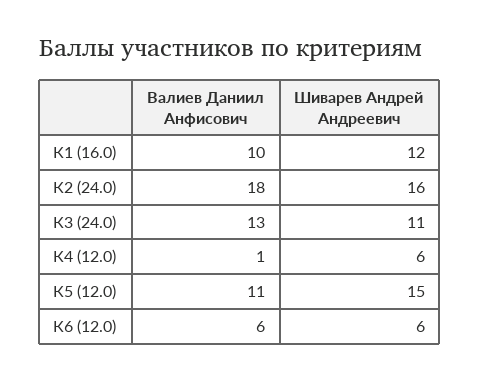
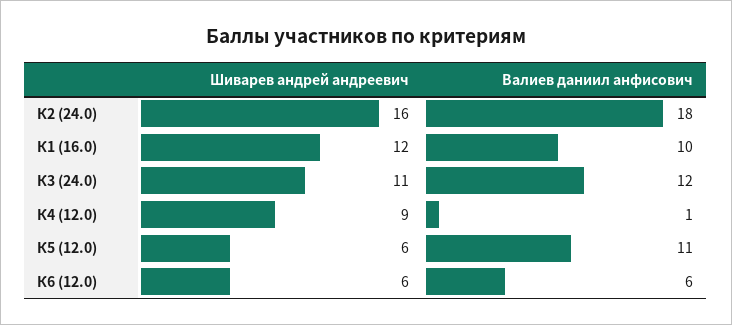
  {
    "Валиев Даниил Анфисович": {
      "К1 (16.0)": 10,
      "К2 (24.0)": 18,
-     "К3 (24.0)": 13,
+     "К3 (24.0)": 12,
      "К4 (12.0)": 1,
      "К5 (12.0)": 11,
      "К6 (12.0)": 6
    },
    "Шиварев Андрей Андреевич": {
      "К1 (16.0)": 12,
      "К2 (24.0)": 16,
      "К3 (24.0)": 11,
-     "К4 (12.0)": 6,
+     "К4 (12.0)": 9,
-     "К5 (12.0)": 15,
+     "К5 (12.0)": 6,
      "К6 (12.0)": 6
    }
  }

